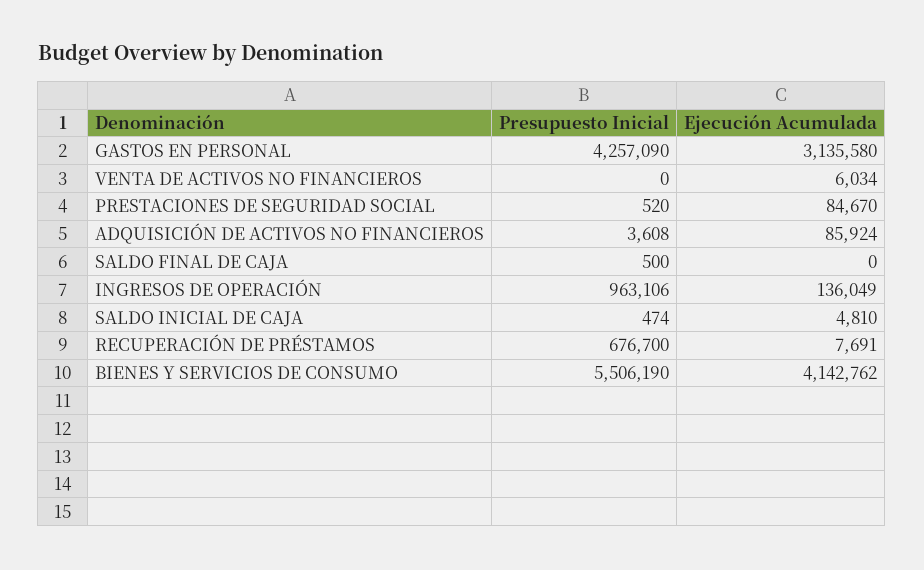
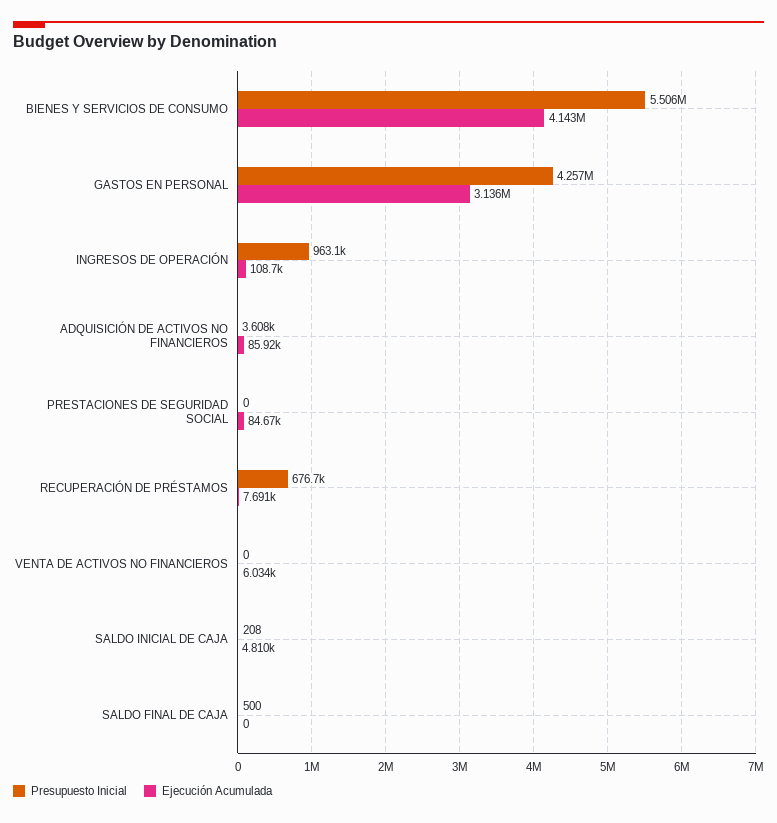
  {
    "Presupuesto Inicial": {
      "GASTOS EN PERSONAL": 4257090,
      "VENTA DE ACTIVOS NO FINANCIEROS": 0,
-     "PRESTACIONES DE SEGURIDAD SOCIAL": 520,
+     "PRESTACIONES DE SEGURIDAD SOCIAL": 0,
      "ADQUISICIÓN DE ACTIVOS NO FINANCIEROS": 3608,
      "SALDO FINAL DE CAJA": 500,
      "INGRESOS DE OPERACIÓN": 963106,
-     "SALDO INICIAL DE CAJA": 474,
+     "SALDO INICIAL DE CAJA": 208,
      "RECUPERACIÓN DE PRÉSTAMOS": 676700,
      "BIENES Y SERVICIOS DE CONSUMO": 5506190
    },
    "Ejecución Acumulada": {
      "GASTOS EN PERSONAL": 3135580,
      "VENTA DE ACTIVOS NO FINANCIEROS": 6034,
      "PRESTACIONES DE SEGURIDAD SOCIAL": 84670,
      "ADQUISICIÓN DE ACTIVOS NO FINANCIEROS": 85924,
      "SALDO FINAL DE CAJA": 0,
-     "INGRESOS DE OPERACIÓN": 136049,
+     "INGRESOS DE OPERACIÓN": 108700,
      "SALDO INICIAL DE CAJA": 4810,
      "RECUPERACIÓN DE PRÉSTAMOS": 7691,
      "BIENES Y SERVICIOS DE CONSUMO": 4142762
    }
  }

